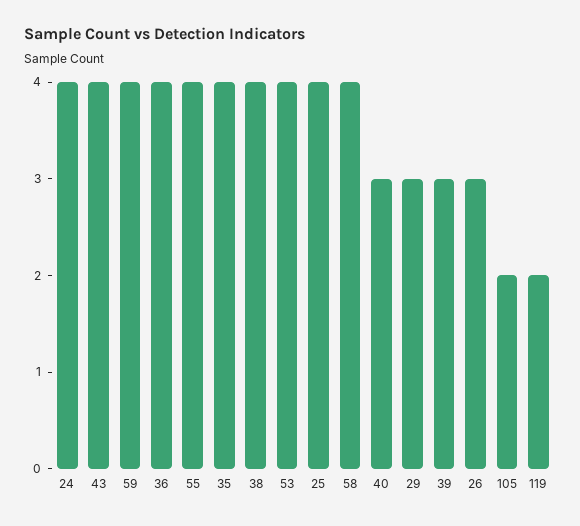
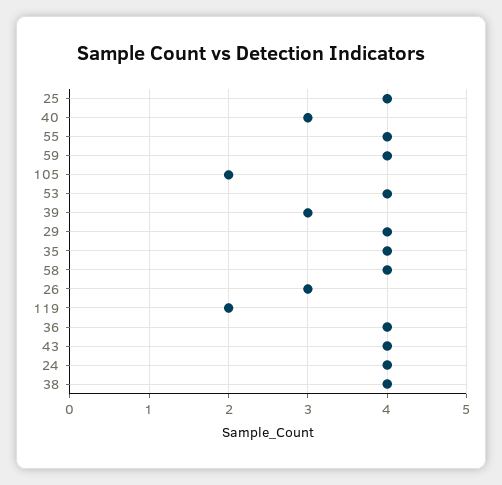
  {
    "24": 4,
    "43": 4,
    "59": 4,
    "36": 4,
    "55": 4,
    "35": 4,
    "38": 4,
    "53": 4,
    "25": 4,
    "58": 4,
    "40": 3,
-   "29": 3,
+   "29": 4,
    "39": 3,
    "26": 3,
    "105": 2,
    "119": 2
  }

